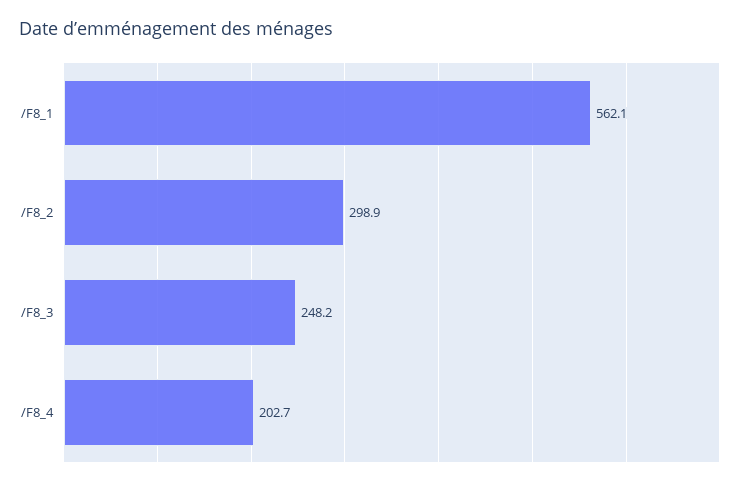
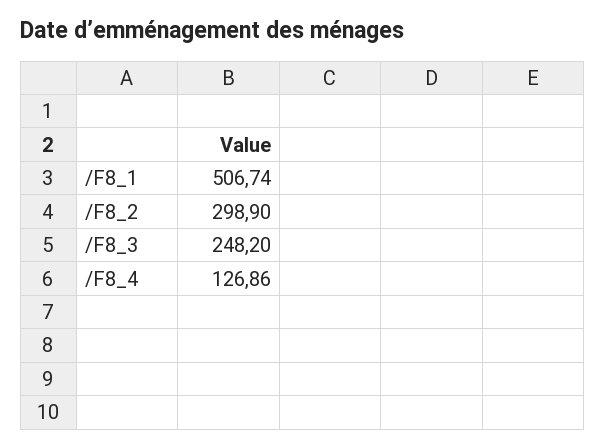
  {
-   "/F8_1": 562.1,
+   "/F8_1": 506.74,
    "/F8_2": 298.9,
    "/F8_3": 248.2,
-   "/F8_4": 202.7
+   "/F8_4": 126.86
  }

